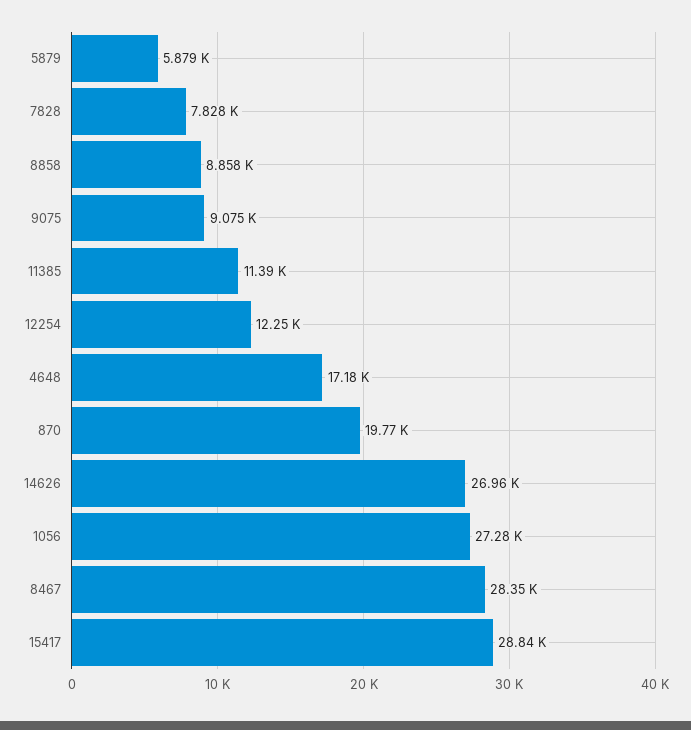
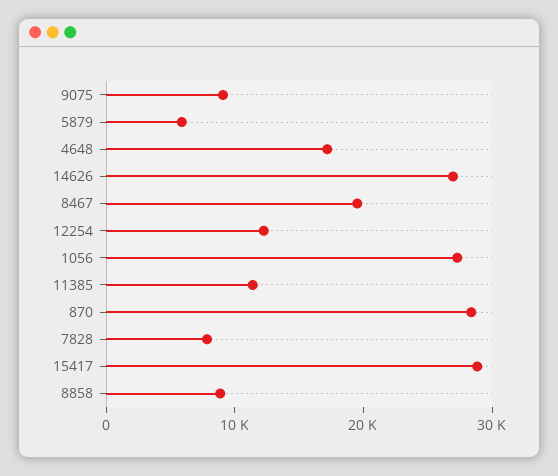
  {
    "5879": 5879,
    "7828": 7828,
    "8858": 8858,
    "9075": 9075,
    "11385": 11390,
    "12254": 12250,
    "4648": 17180,
-   "870": 19770,
+   "870": 28000,
    "14626": 26960,
    "1056": 27280,
-   "8467": 28350,
+   "8467": 20000,
    "15417": 28840
  }

